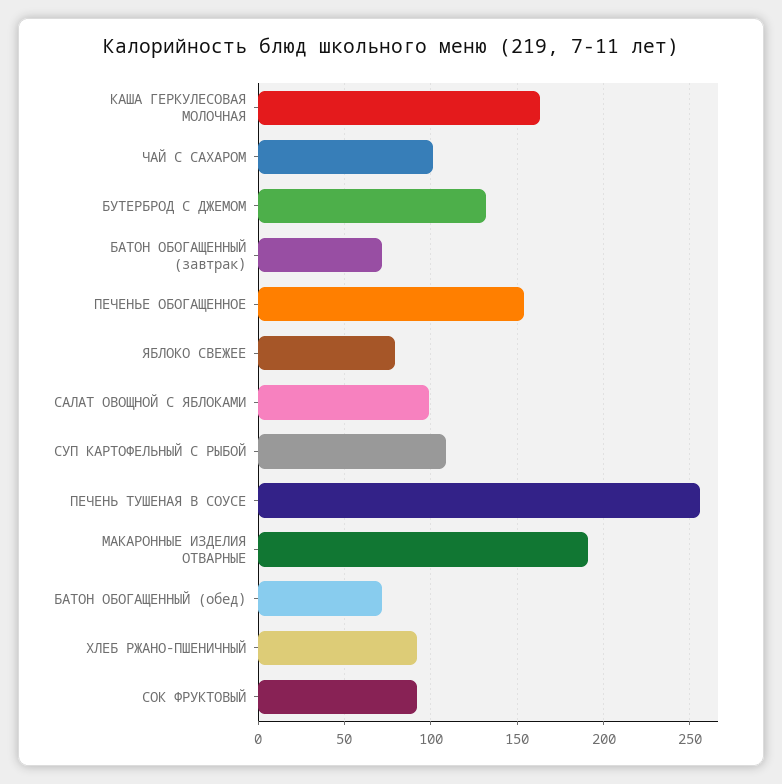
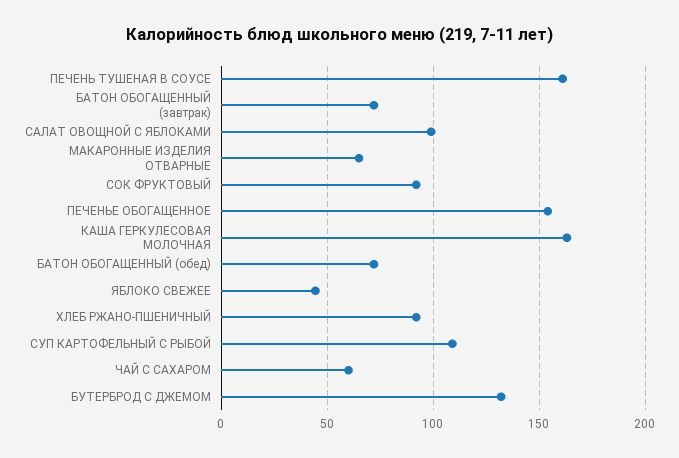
  {
    "КАША ГЕРКУЛЕСОВАЯ МОЛОЧНАЯ": 165,
-   "ЧАЙ С САХАРОМ": 100,
+   "ЧАЙ С САХАРОМ": 60,
    "БУТЕРБРОД С ДЖЕМОМ": 130,
    "БАТОН ОБОГАЩЕННЫЙ (завтрак)": 70,
    "ПЕЧЕНЬЕ ОБОГАЩЕННОЕ": 155,
-   "ЯБЛОКО СВЕЖЕЕ": 80,
+   "ЯБЛОКО СВЕЖЕЕ": 45,
    "САЛАТ ОВОЩНОЙ С ЯБЛОКАМИ": 100,
    "СУП КАРТОФЕЛЬНЫЙ С РЫБОЙ": 110,
-   "ПЕЧЕНЬ ТУШЕНАЯ В СОУСЕ": 255,
+   "ПЕЧЕНЬ ТУШЕНАЯ В СОУСЕ": 160,
-   "МАКАРОННЫЕ ИЗДЕЛИЯ ОТВАРНЫЕ": 190,
+   "МАКАРОННЫЕ ИЗДЕЛИЯ ОТВАРНЫЕ": 65,
    "БАТОН ОБОГАЩЕННЫЙ (обед)": 70,
    "ХЛЕБ РЖАНО-ПШЕНИЧНЫЙ": 90,
    "СОК ФРУКТОВЫЙ": 90
  }

